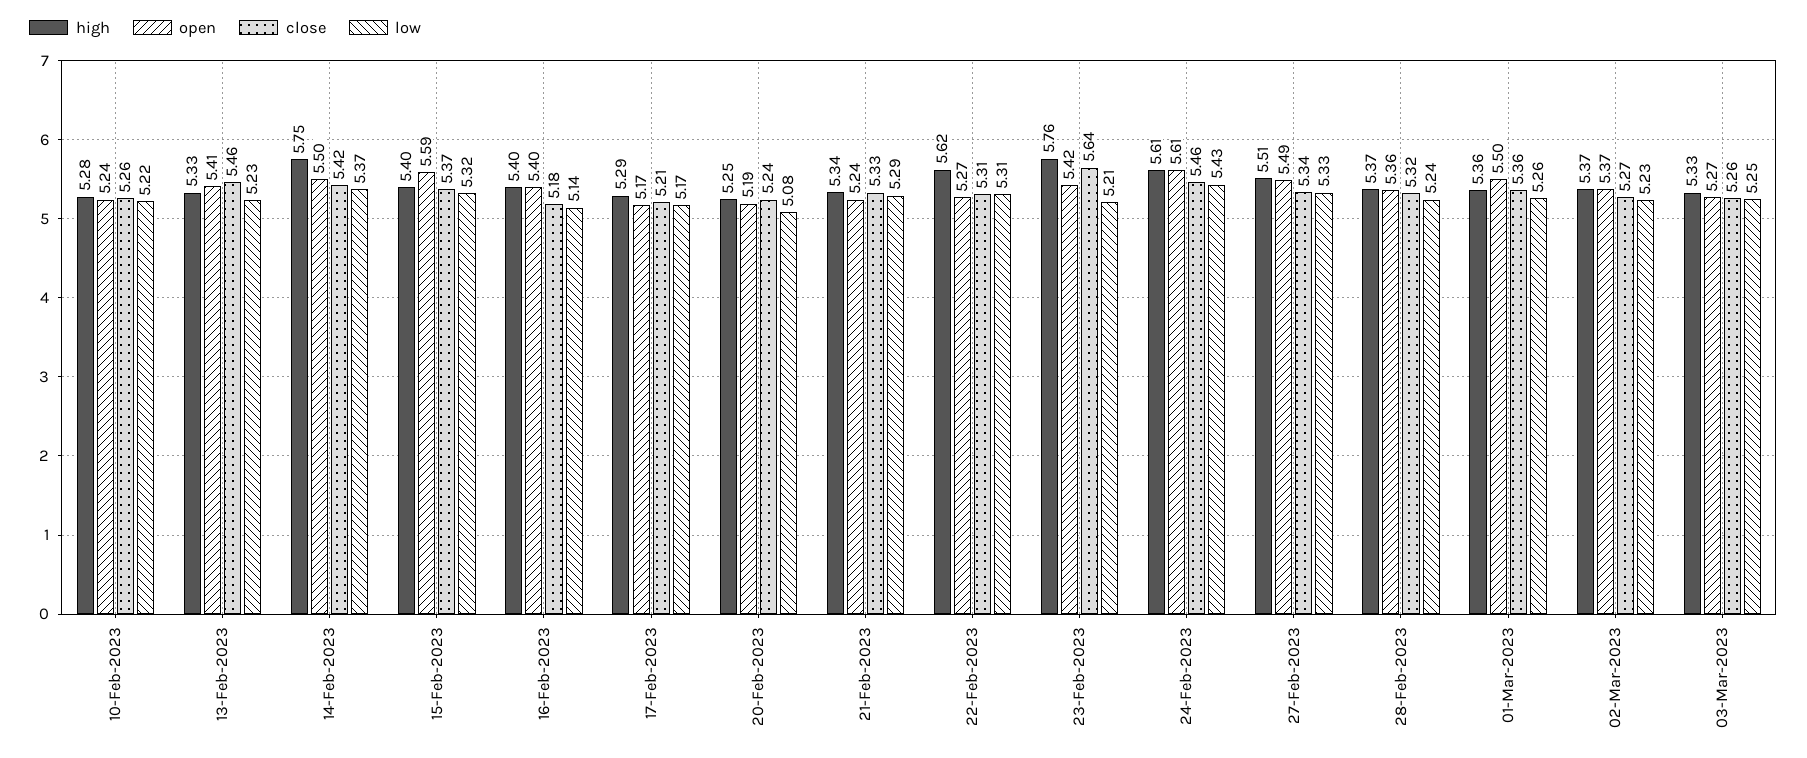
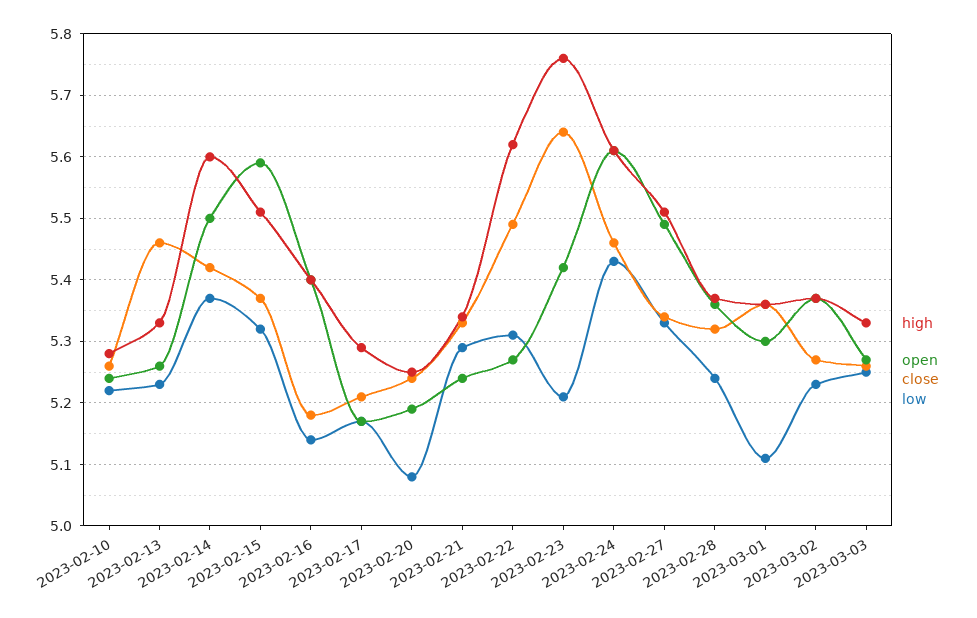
  {
    "high": {
      "10-Feb-2023": 5.28,
      "13-Feb-2023": 5.33,
-     "14-Feb-2023": 5.75,
+     "14-Feb-2023": 5.6,
-     "15-Feb-2023": 5.4,
+     "15-Feb-2023": 5.51,
      "16-Feb-2023": 5.4,
      "17-Feb-2023": 5.29,
      "20-Feb-2023": 5.25,
      "21-Feb-2023": 5.34,
      "22-Feb-2023": 5.62,
      "23-Feb-2023": 5.76,
      "24-Feb-2023": 5.61,
      "27-Feb-2023": 5.51,
      "28-Feb-2023": 5.37,
      "01-Mar-2023": 5.36,
      "02-Mar-2023": 5.37,
      "03-Mar-2023": 5.33
    },
    "open": {
      "10-Feb-2023": 5.24,
-     "13-Feb-2023": 5.41,
+     "13-Feb-2023": 5.26,
      "14-Feb-2023": 5.5,
      "15-Feb-2023": 5.59,
      "16-Feb-2023": 5.4,
      "17-Feb-2023": 5.17,
      "20-Feb-2023": 5.19,
      "21-Feb-2023": 5.24,
      "22-Feb-2023": 5.27,
      "23-Feb-2023": 5.42,
      "24-Feb-2023": 5.61,
      "27-Feb-2023": 5.49,
      "28-Feb-2023": 5.36,
-     "01-Mar-2023": 5.5,
+     "01-Mar-2023": 5.3,
      "02-Mar-2023": 5.37,
      "03-Mar-2023": 5.27
    },
    "close": {
      "10-Feb-2023": 5.26,
      "13-Feb-2023": 5.46,
      "14-Feb-2023": 5.42,
      "15-Feb-2023": 5.37,
      "16-Feb-2023": 5.18,
      "17-Feb-2023": 5.21,
      "20-Feb-2023": 5.24,
      "21-Feb-2023": 5.33,
-     "22-Feb-2023": 5.31,
+     "22-Feb-2023": 5.49,
      "23-Feb-2023": 5.64,
      "24-Feb-2023": 5.46,
      "27-Feb-2023": 5.34,
      "28-Feb-2023": 5.32,
      "01-Mar-2023": 5.36,
      "02-Mar-2023": 5.27,
      "03-Mar-2023": 5.26
    },
    "low": {
      "10-Feb-2023": 5.22,
      "13-Feb-2023": 5.23,
      "14-Feb-2023": 5.37,
      "15-Feb-2023": 5.32,
      "16-Feb-2023": 5.14,
      "17-Feb-2023": 5.17,
      "20-Feb-2023": 5.08,
      "21-Feb-2023": 5.29,
      "22-Feb-2023": 5.31,
      "23-Feb-2023": 5.21,
      "24-Feb-2023": 5.43,
      "27-Feb-2023": 5.33,
      "28-Feb-2023": 5.24,
-     "01-Mar-2023": 5.26,
+     "01-Mar-2023": 5.11,
      "02-Mar-2023": 5.23,
      "03-Mar-2023": 5.25
    }
  }

